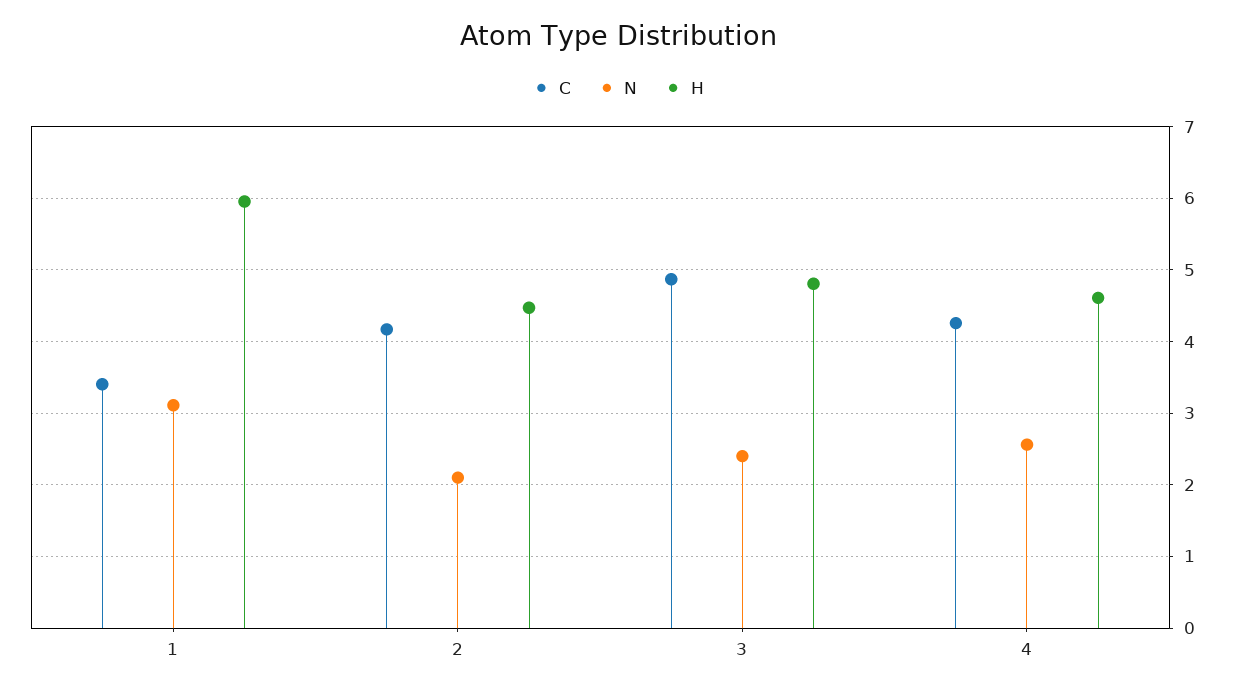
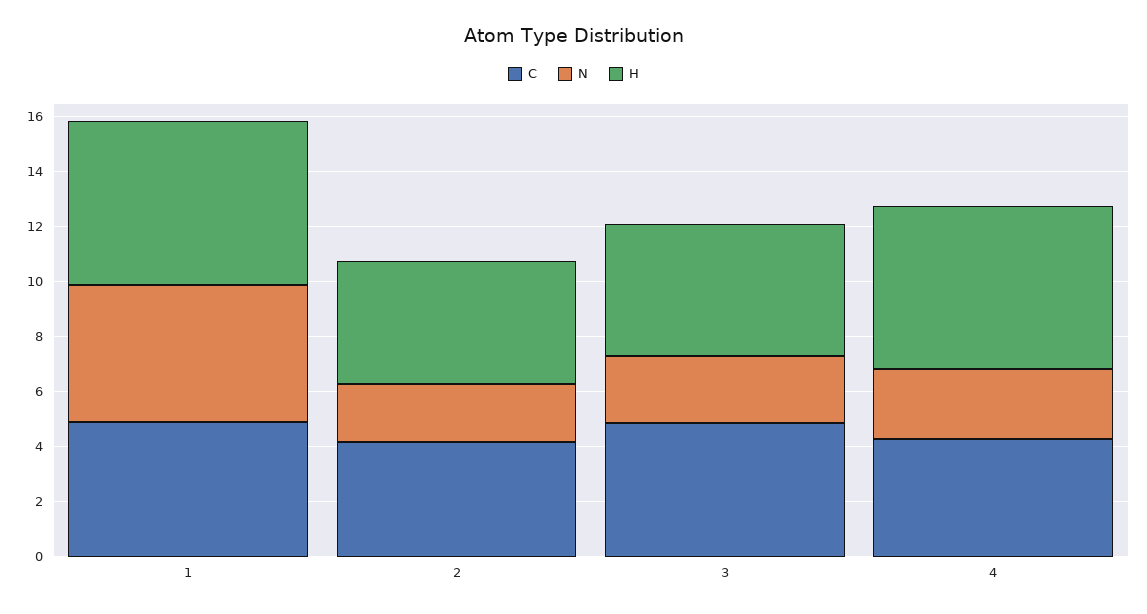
  {
    "C": {
-     "1": 3.4,
+     "1": 5,
      "2": 4.2,
      "3": 4.9,
      "4": 4.3
    },
    "N": {
-     "1": 3.1,
+     "1": 5,
      "2": 2.1,
      "3": 2.4,
      "4": 2.6
    },
    "H": {
      "1": 6,
      "2": 4.5,
      "3": 4.8,
-     "4": 4.6
+     "4": 6
    }
  }

